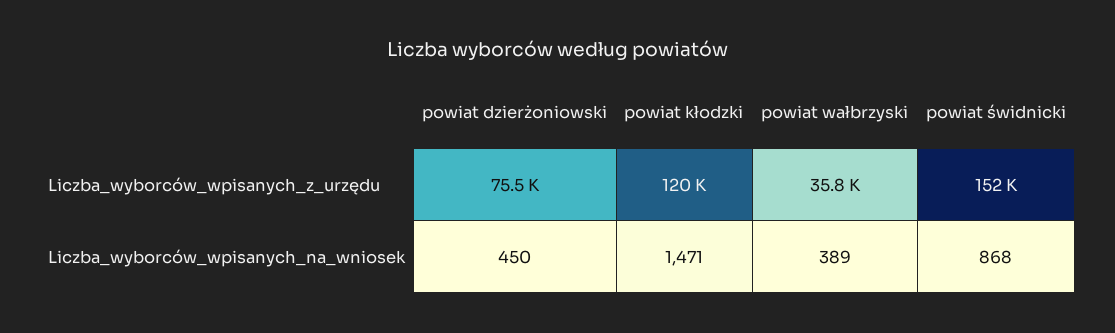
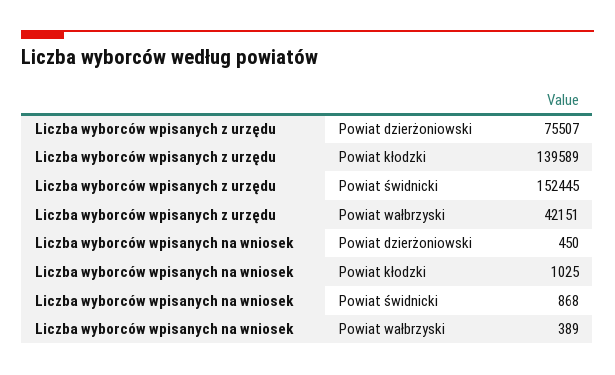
  {
    "powiat dzierżoniowski": {
      "Liczba_wyborców_wpisanych_z_urzędu": 75507,
      "Liczba_wyborców_wpisanych_na_wniosek": 450
    },
    "powiat kłodzki": {
-     "Liczba_wyborców_wpisanych_z_urzędu": 120000,
+     "Liczba_wyborców_wpisanych_z_urzędu": 139589,
-     "Liczba_wyborców_wpisanych_na_wniosek": 1471
+     "Liczba_wyborców_wpisanych_na_wniosek": 1025
    },
    "powiat wałbrzyski": {
-     "Liczba_wyborców_wpisanych_z_urzędu": 35800,
+     "Liczba_wyborców_wpisanych_z_urzędu": 42151,
      "Liczba_wyborców_wpisanych_na_wniosek": 389
    },
    "powiat świdnicki": {
      "Liczba_wyborców_wpisanych_z_urzędu": 152445,
      "Liczba_wyborców_wpisanych_na_wniosek": 868
    }
  }

